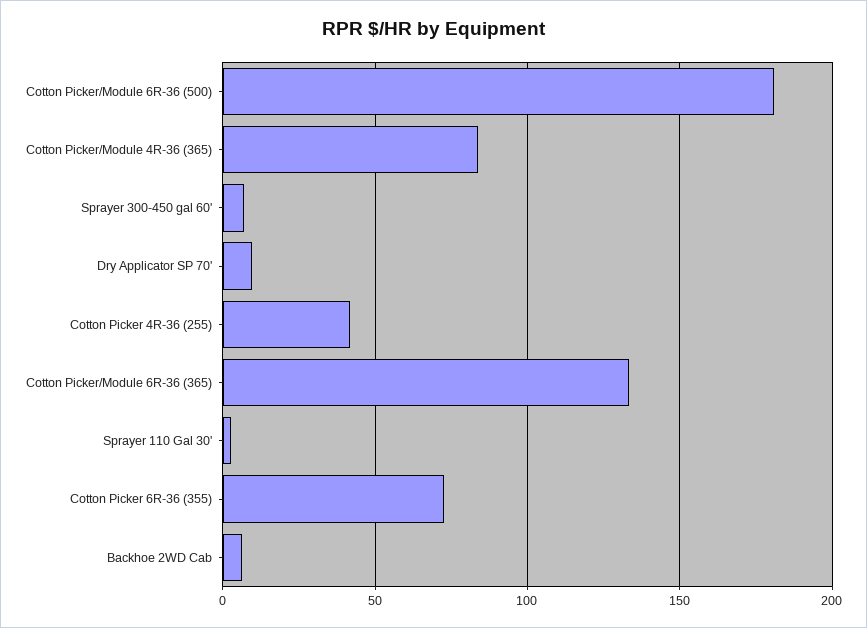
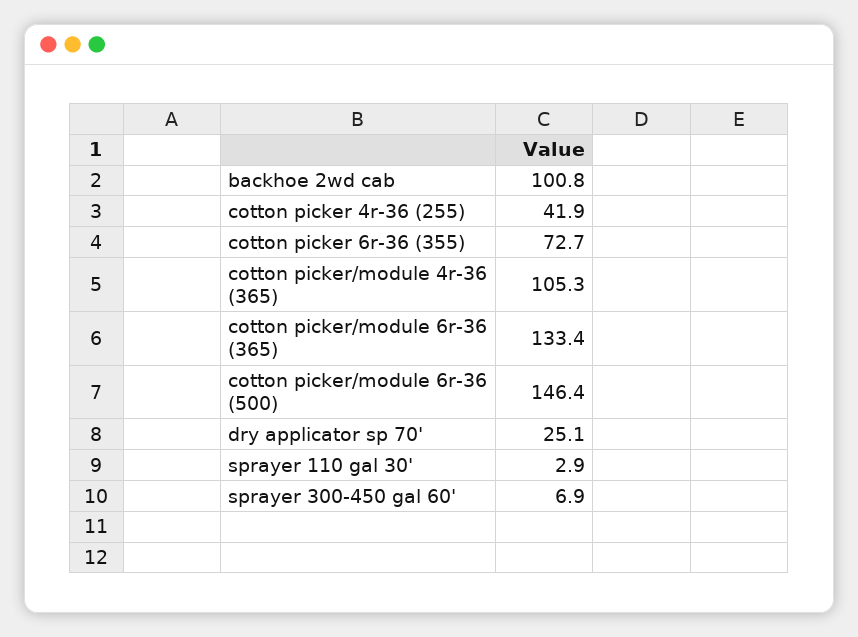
  {
-   "Cotton Picker/Module 6R-36 (500)": 180,
+   "Cotton Picker/Module 6R-36 (500)": 146.4,
-   "Cotton Picker/Module 4R-36 (365)": 85,
+   "Cotton Picker/Module 4R-36 (365)": 105.3,
    "Sprayer 300-450 gal 60'": 6.9,
-   "Dry Applicator SP 70'": 10,
+   "Dry Applicator SP 70'": 25.1,
    "Cotton Picker 4R-36 (255)": 41.9,
    "Cotton Picker/Module 6R-36 (365)": 133.4,
    "Sprayer 110 Gal 30'": 2.9,
    "Cotton Picker 6R-36 (355)": 72.7,
-   "Backhoe 2WD Cab": 5
+   "Backhoe 2WD Cab": 100.8
  }

